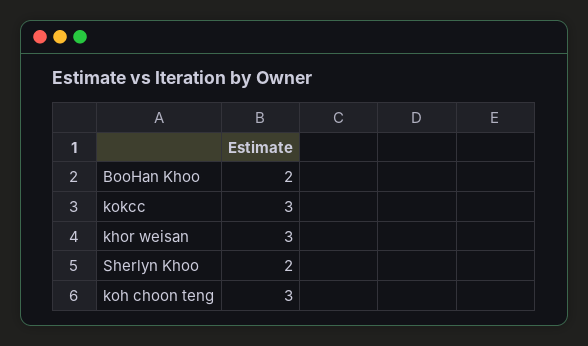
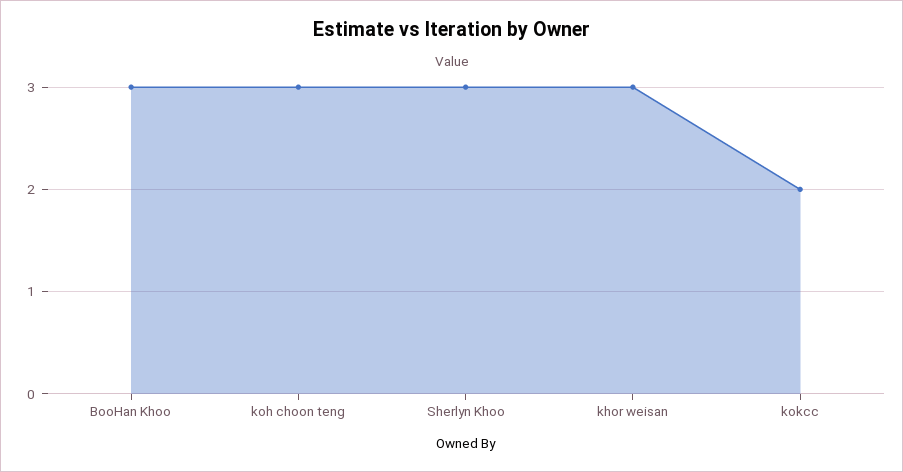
  {
-   "BooHan Khoo": 2,
+   "BooHan Khoo": 3,
-   "kokcc": 3,
+   "kokcc": 2,
    "khor weisan": 3,
-   "Sherlyn Khoo": 2,
+   "Sherlyn Khoo": 3,
    "koh choon teng": 3
  }

